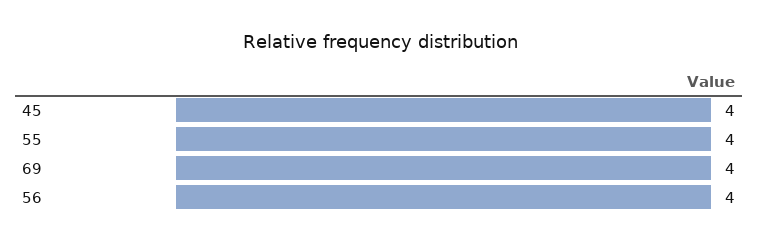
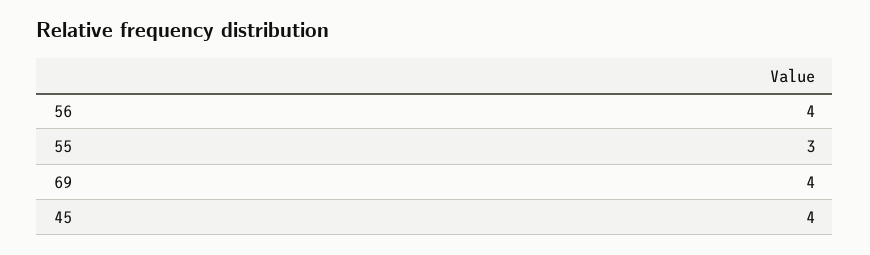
  {
    "45": 4,
-   "55": 4,
+   "55": 3,
    "69": 4,
    "56": 4
  }

